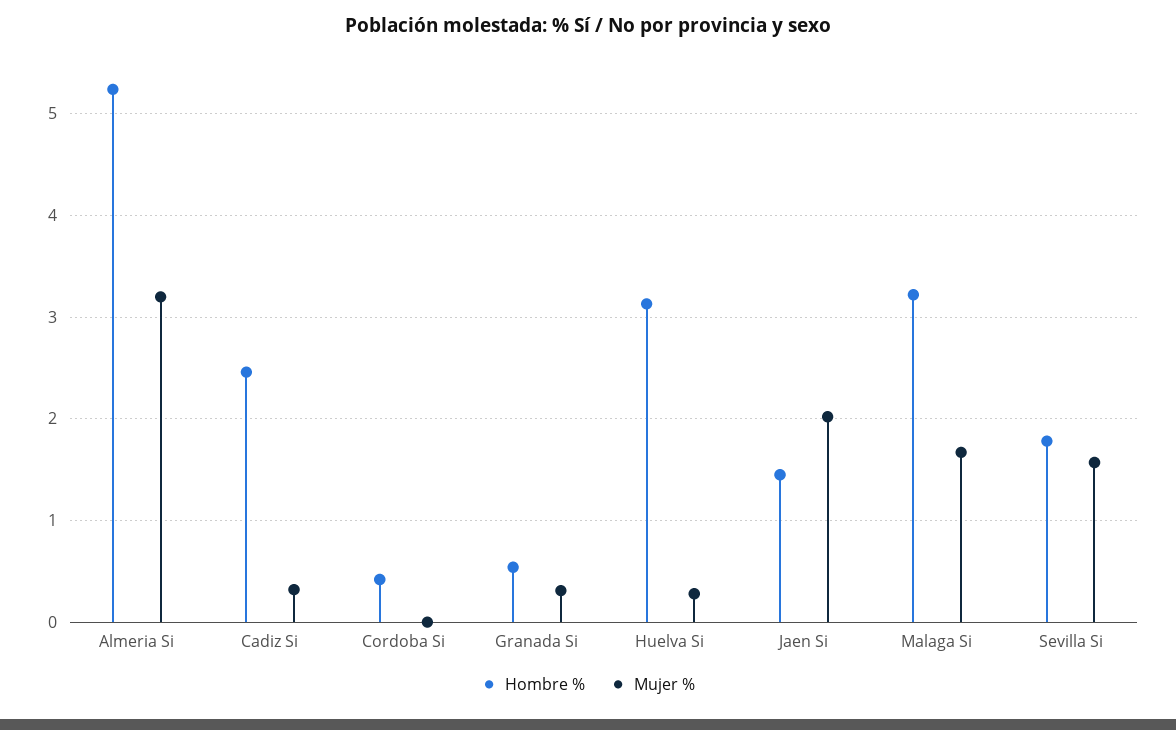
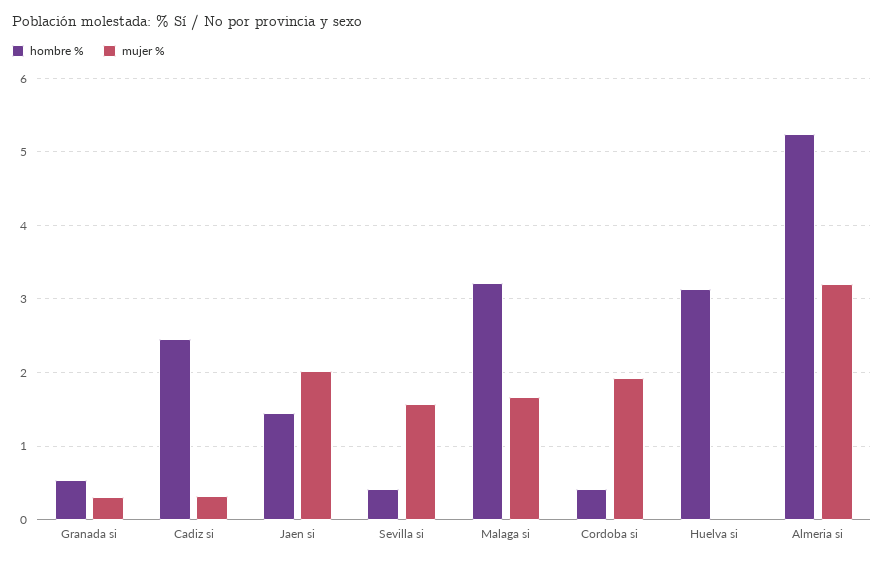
  {
    "Hombre %": {
      "Almeria Si": 5.2,
      "Cadiz Si": 2.5,
      "Cordoba Si": 0.4,
      "Granada Si": 0.5,
      "Huelva Si": 3.1,
      "Jaen Si": 1.5,
      "Malaga Si": 3.2,
-     "Sevilla Si": 1.8
+     "Sevilla Si": 0.4
    },
    "Mujer %": {
      "Almeria Si": 3.2,
      "Cadiz Si": 0.3,
-     "Cordoba Si": 0,
+     "Cordoba Si": 1.9,
      "Granada Si": 0.3,
-     "Huelva Si": 0.3,
+     "Huelva Si": 0,
      "Jaen Si": 2,
      "Malaga Si": 1.7,
      "Sevilla Si": 1.6
    }
  }

